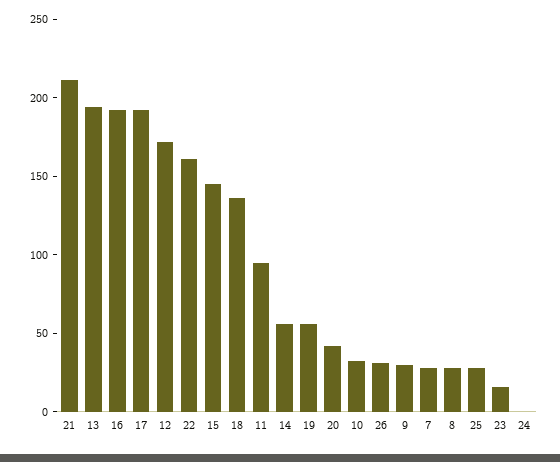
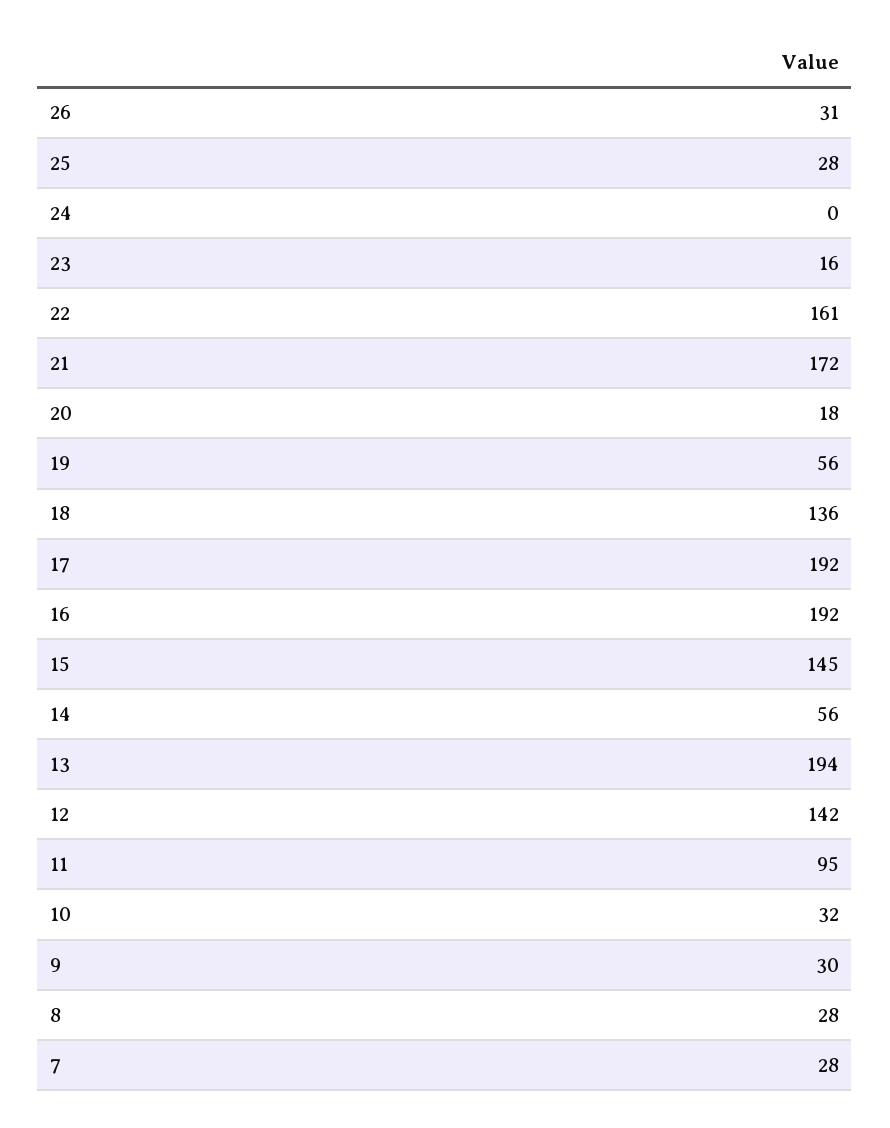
  {
-   "21": 210,
+   "21": 172,
    "13": 194,
    "16": 192,
    "17": 192,
-   "12": 170,
+   "12": 142,
    "22": 161,
    "15": 145,
    "18": 136,
    "11": 95,
    "14": 56,
    "19": 56,
-   "20": 40,
+   "20": 18,
    "10": 32,
    "26": 31,
    "9": 30,
    "7": 28,
    "8": 28,
    "25": 28,
    "23": 16,
    "24": 0
  }

